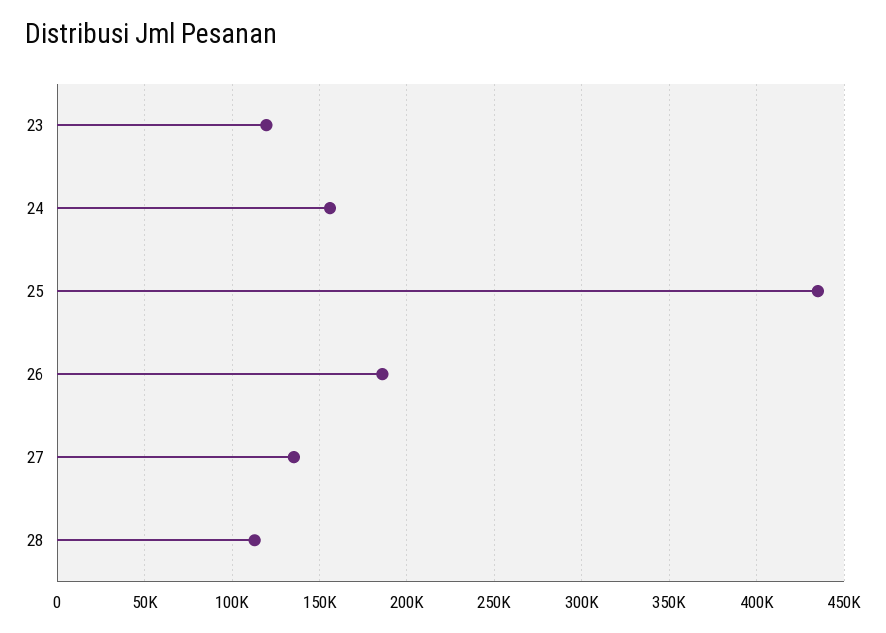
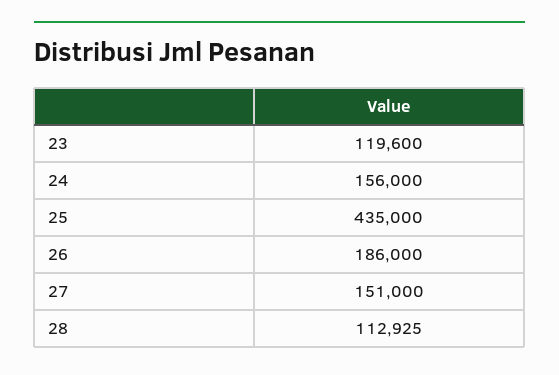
  {
    "23": 119600,
    "24": 156000,
    "25": 435000,
    "26": 186000,
-   "27": 135000,
+   "27": 151000,
    "28": 112925
  }

